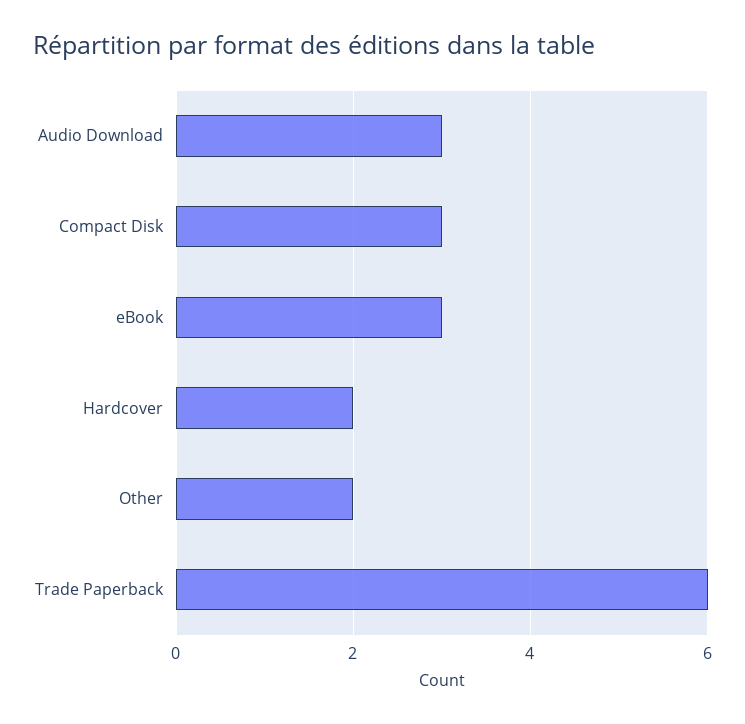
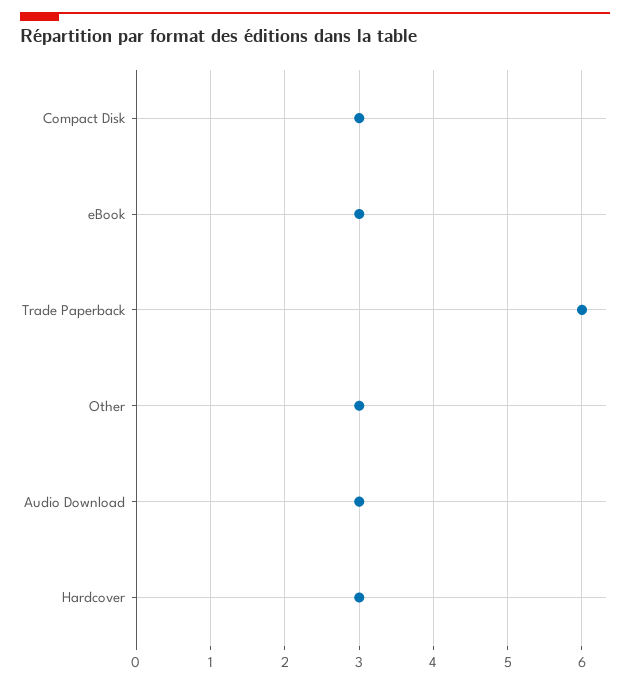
  {
    "Audio Download": 3,
    "Compact Disk": 3,
    "eBook": 3,
-   "Hardcover": 2,
+   "Hardcover": 3,
-   "Other": 2,
+   "Other": 3,
    "Trade Paperback": 6
  }

